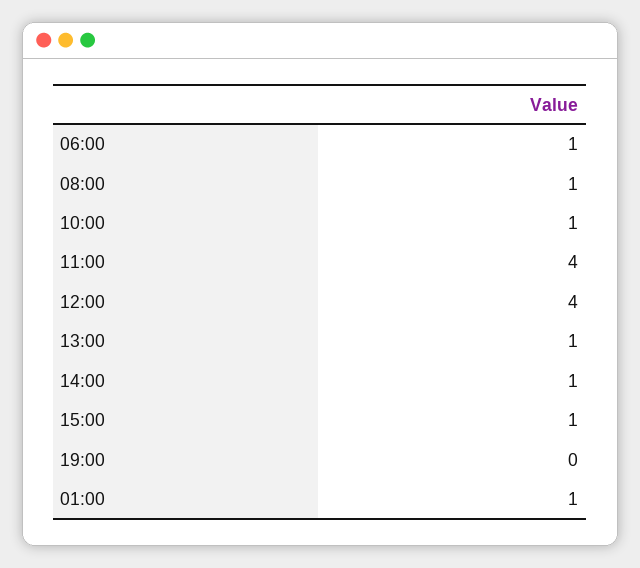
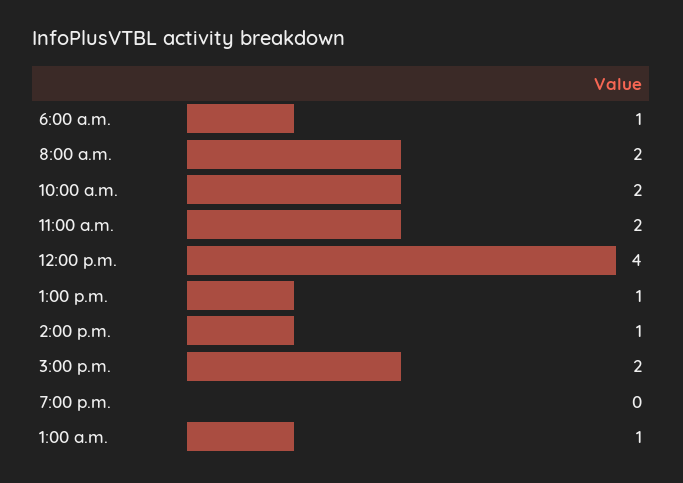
  {
    "06:00": 1,
-   "08:00": 1,
+   "08:00": 2,
-   "10:00": 1,
+   "10:00": 2,
-   "11:00": 4,
+   "11:00": 2,
    "12:00": 4,
    "13:00": 1,
    "14:00": 1,
-   "15:00": 1,
+   "15:00": 2,
    "19:00": 0,
    "01:00": 1
  }

